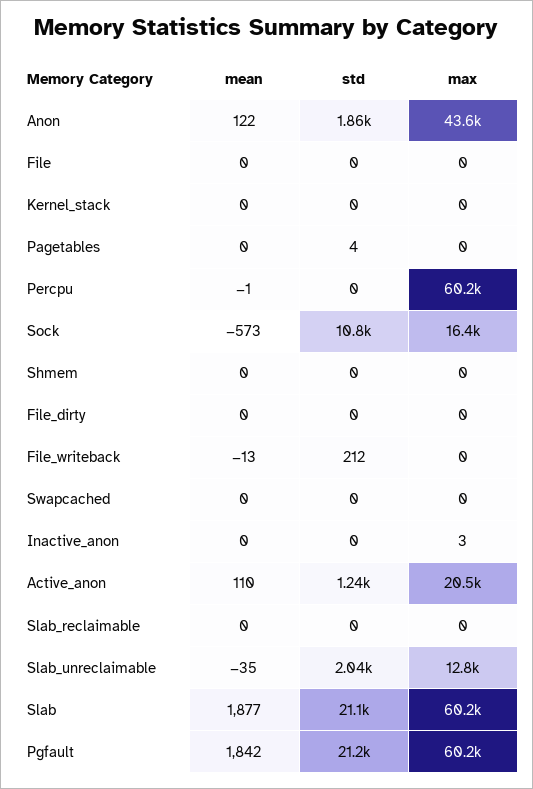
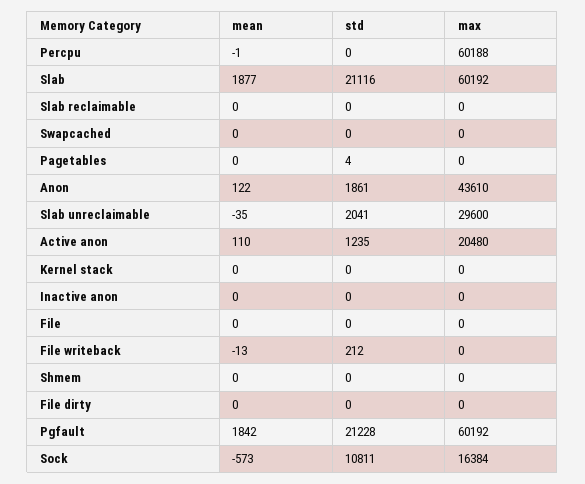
  {
    "mean": {
      "Anon": 122,
      "File": 0,
      "Kernel_stack": 0,
      "Pagetables": 0,
      "Percpu": -1,
      "Sock": -573,
      "Shmem": 0,
      "File_dirty": 0,
      "File_writeback": -13,
      "Swapcached": 0,
      "Inactive_anon": 0,
      "Active_anon": 110,
      "Slab_reclaimable": 0,
      "Slab_unreclaimable": -35,
      "Slab": 1877,
      "Pgfault": 1842
    },
    "std": {
      "Anon": 1861,
      "File": 0,
      "Kernel_stack": 0,
      "Pagetables": 4,
      "Percpu": 0,
      "Sock": 10811,
      "Shmem": 0,
      "File_dirty": 0,
      "File_writeback": 212,
      "Swapcached": 0,
      "Inactive_anon": 0,
      "Active_anon": 1235,
      "Slab_reclaimable": 0,
      "Slab_unreclaimable": 2041,
      "Slab": 21116,
      "Pgfault": 21228
    },
    "max": {
      "Anon": 43610,
      "File": 0,
      "Kernel_stack": 0,
      "Pagetables": 0,
      "Percpu": 60188,
      "Sock": 16384,
      "Shmem": 0,
      "File_dirty": 0,
      "File_writeback": 0,
      "Swapcached": 0,
-     "Inactive_anon": 3,
+     "Inactive_anon": 0,
      "Active_anon": 20480,
      "Slab_reclaimable": 0,
-     "Slab_unreclaimable": 12800,
+     "Slab_unreclaimable": 29600,
      "Slab": 60192,
      "Pgfault": 60192
    }
  }

